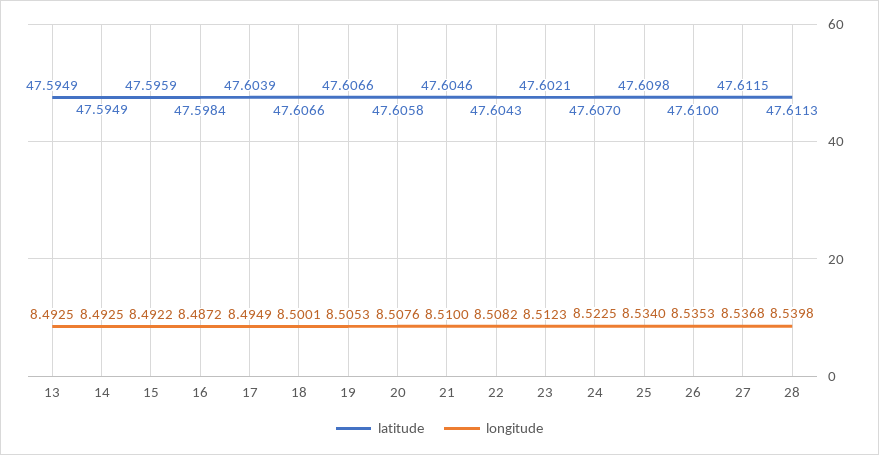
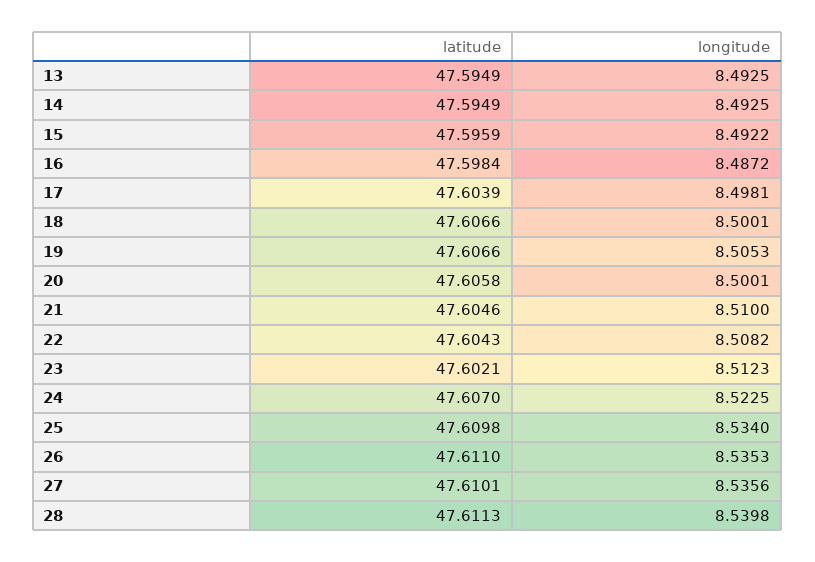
  {
    "latitude": {
      "13": 47.5949,
      "14": 47.5949,
      "15": 47.5959,
      "16": 47.5984,
      "17": 47.6039,
      "18": 47.6066,
      "19": 47.6066,
      "20": 47.6058,
      "21": 47.6046,
      "22": 47.6043,
      "23": 47.6021,
      "24": 47.607,
      "25": 47.6098,
-     "26": 47.61,
+     "26": 47.611,
-     "27": 47.6115,
+     "27": 47.6101,
      "28": 47.6113
    },
    "longitude": {
      "13": 8.4925,
      "14": 8.4925,
      "15": 8.4922,
      "16": 8.4872,
-     "17": 8.4949,
+     "17": 8.4981,
      "18": 8.5001,
      "19": 8.5053,
-     "20": 8.5076,
+     "20": 8.5001,
      "21": 8.51,
      "22": 8.5082,
      "23": 8.5123,
      "24": 8.5225,
      "25": 8.534,
      "26": 8.5353,
-     "27": 8.5368,
+     "27": 8.5356,
      "28": 8.5398
    }
  }

